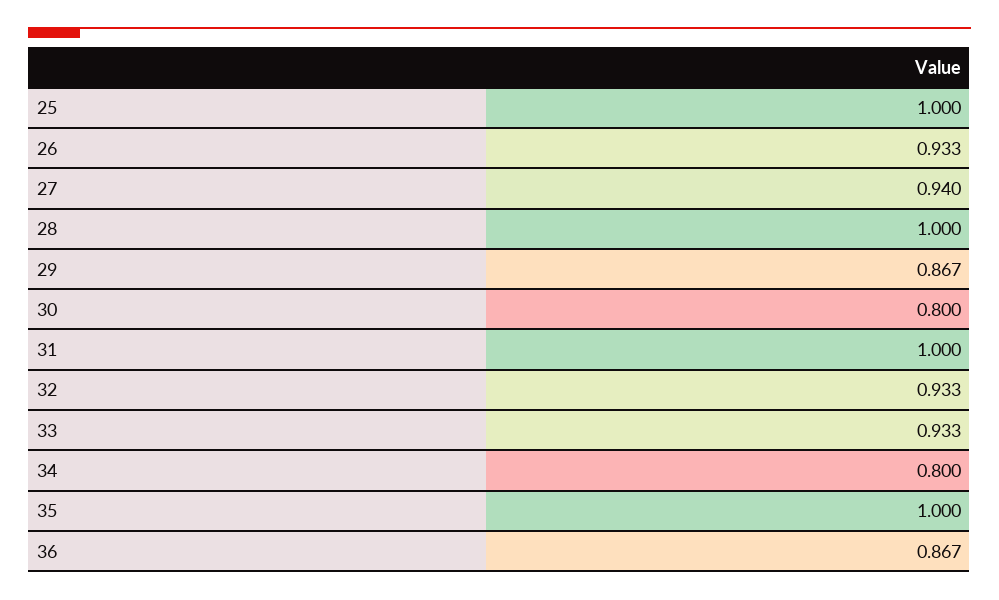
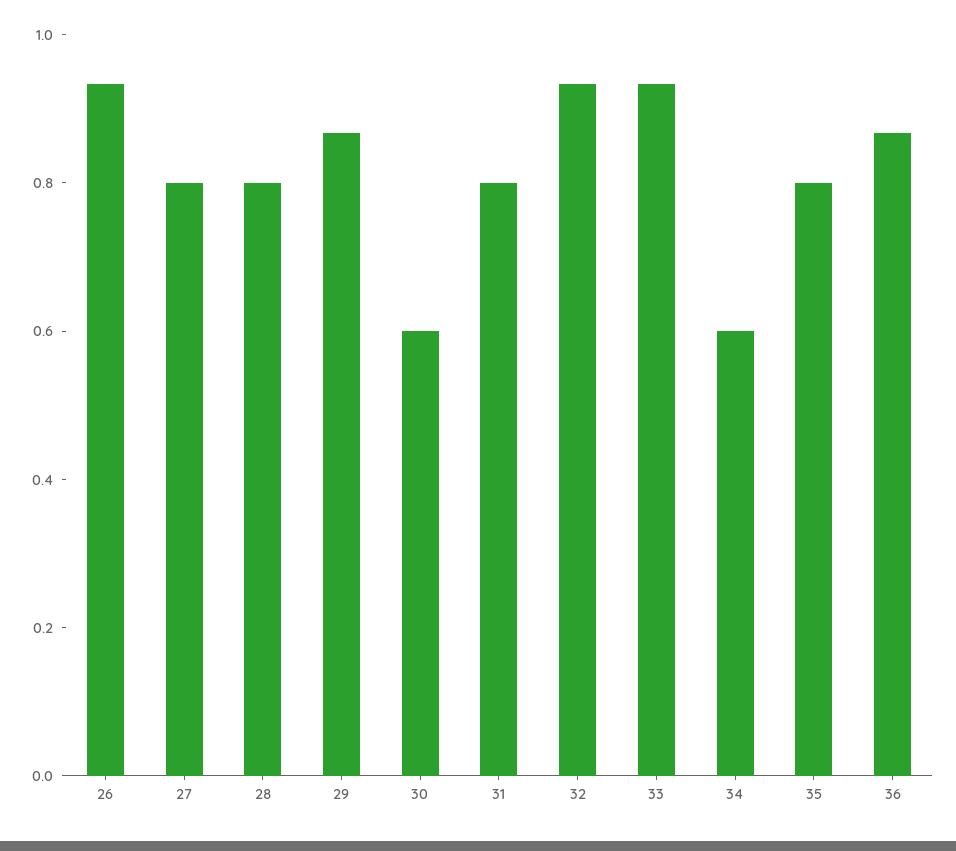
  {
-   "25": 1,
    "26": 0.933,
-   "27": 0.94,
+   "27": 0.8,
-   "28": 1,
+   "28": 0.8,
    "29": 0.867,
-   "30": 0.8,
+   "30": 0.6,
-   "31": 1,
+   "31": 0.8,
    "32": 0.933,
    "33": 0.933,
-   "34": 0.8,
+   "34": 0.6,
-   "35": 1,
+   "35": 0.8,
    "36": 0.867
  }

